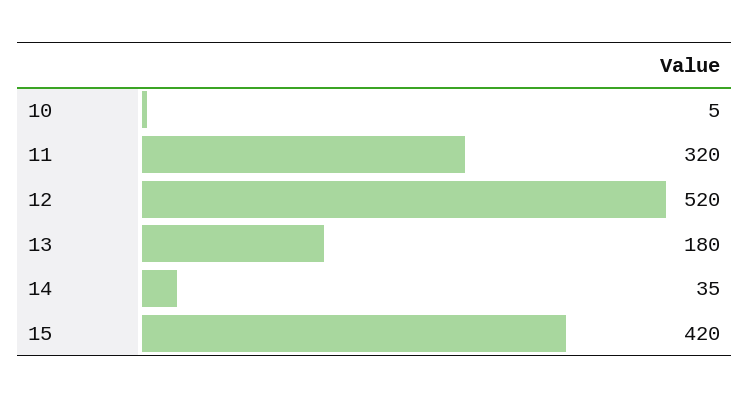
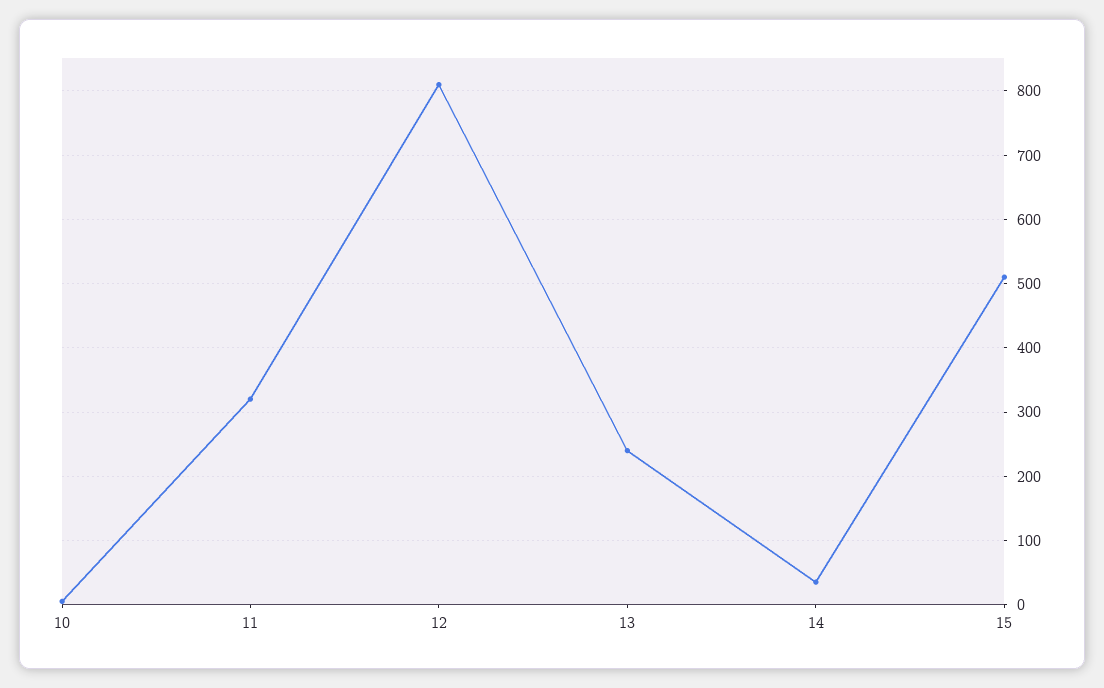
  {
    "10": 5,
    "11": 320,
-   "12": 520,
+   "12": 810,
-   "13": 180,
+   "13": 240,
    "14": 35,
-   "15": 420
+   "15": 510
  }

